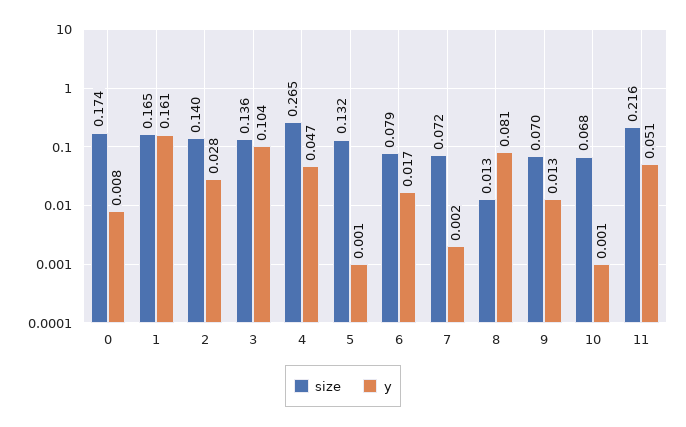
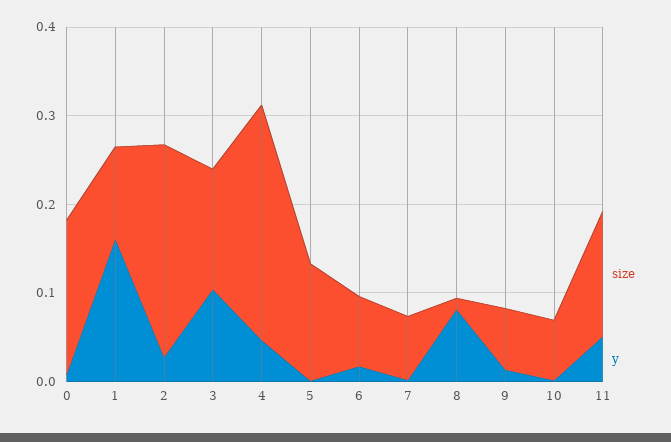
  {
    "size": {
      "0": 0.174,
-     "1": 0.165,
+     "1": 0.1,
-     "2": 0.14,
+     "2": 0.24,
      "3": 0.136,
      "4": 0.265,
      "5": 0.132,
      "6": 0.079,
      "7": 0.072,
      "8": 0.013,
      "9": 0.07,
      "10": 0.068,
-     "11": 0.216
+     "11": 0.14
    },
    "y": {
      "0": 0.008,
      "1": 0.161,
      "2": 0.028,
      "3": 0.104,
      "4": 0.047,
      "5": 0.001,
      "6": 0.017,
      "7": 0.002,
      "8": 0.081,
      "9": 0.013,
      "10": 0.001,
      "11": 0.051
    }
  }

